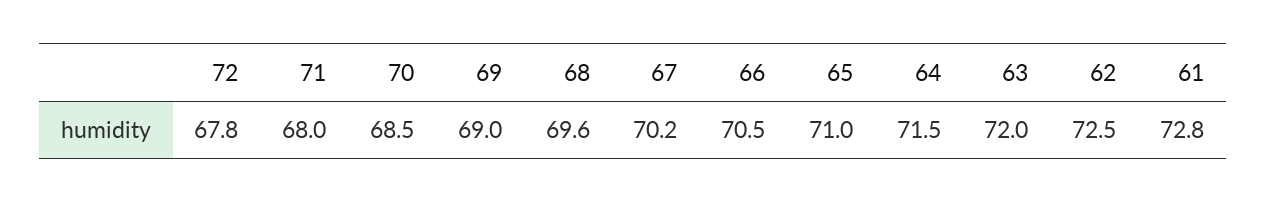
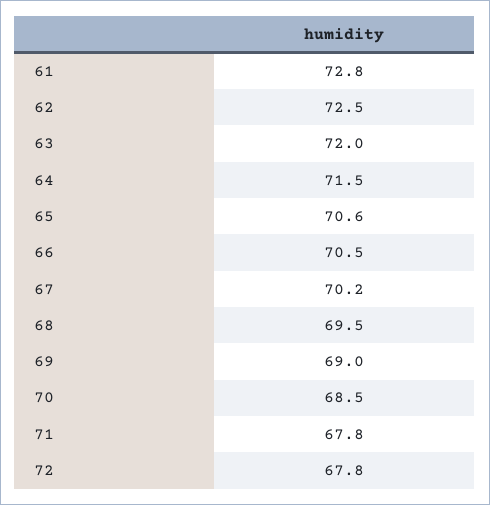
  {
    "72": 67.8,
-   "71": 68,
+   "71": 67.8,
    "70": 68.5,
    "69": 69,
-   "68": 69.6,
+   "68": 69.5,
    "67": 70.2,
    "66": 70.5,
-   "65": 71,
+   "65": 70.6,
    "64": 71.5,
    "63": 72,
    "62": 72.5,
    "61": 72.8
  }

